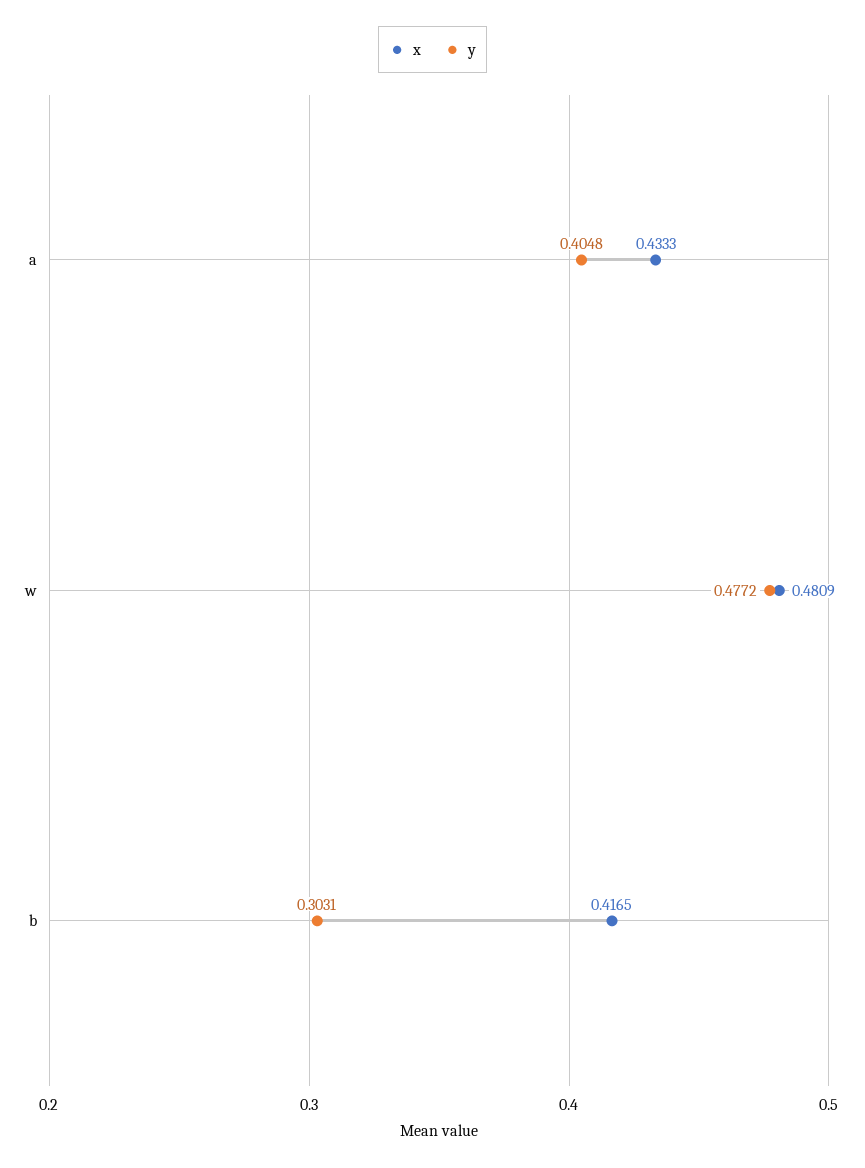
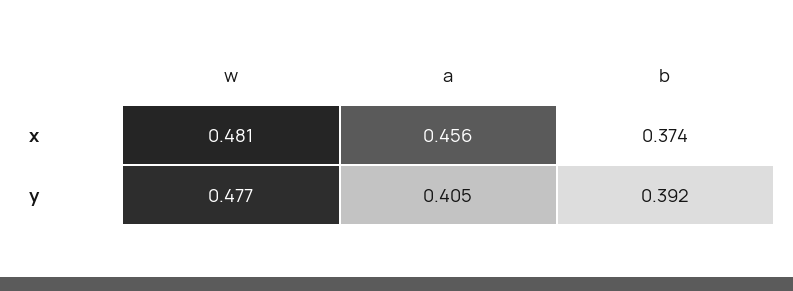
  {
    "x": {
-     "a": 0.4333,
+     "a": 0.456,
      "w": 0.4809,
-     "b": 0.4165
+     "b": 0.374
    },
    "y": {
      "a": 0.4048,
      "w": 0.4772,
-     "b": 0.3031
+     "b": 0.392
    }
  }

